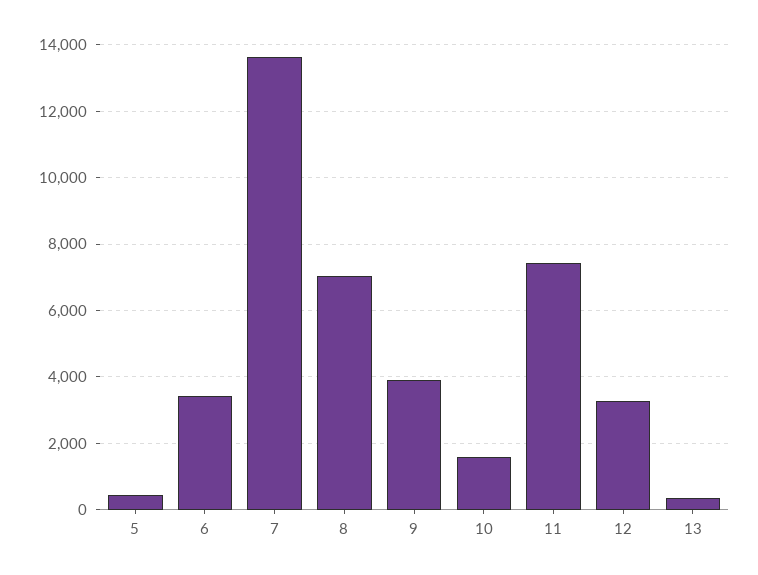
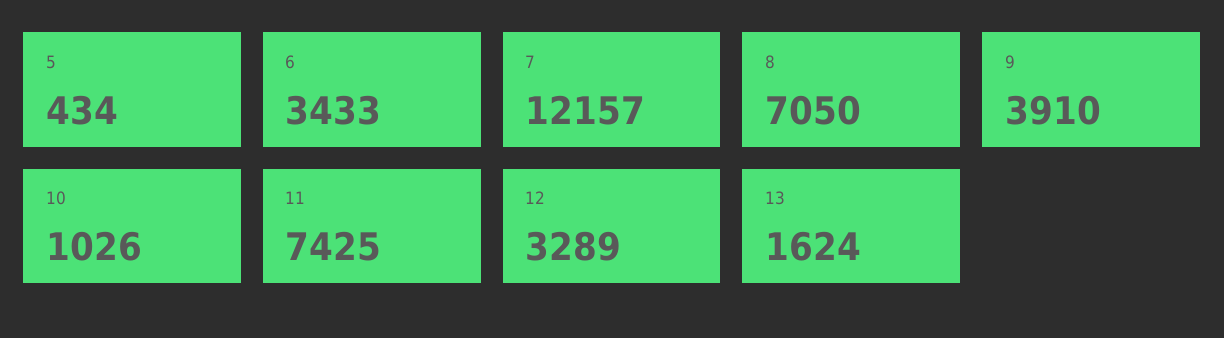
  {
    "5": 434,
    "6": 3433,
-   "7": 13600,
+   "7": 12157,
    "8": 7050,
    "9": 3910,
-   "10": 1600,
+   "10": 1026,
    "11": 7425,
    "12": 3289,
-   "13": 400
+   "13": 1624
  }

